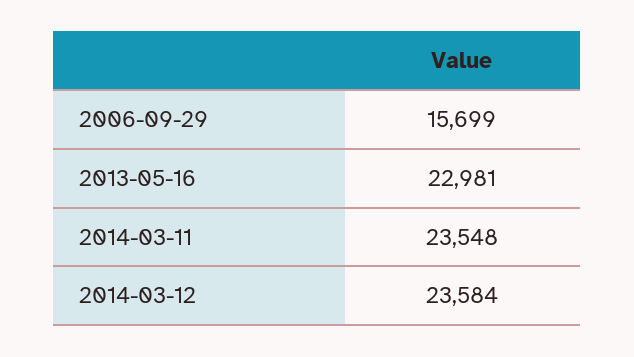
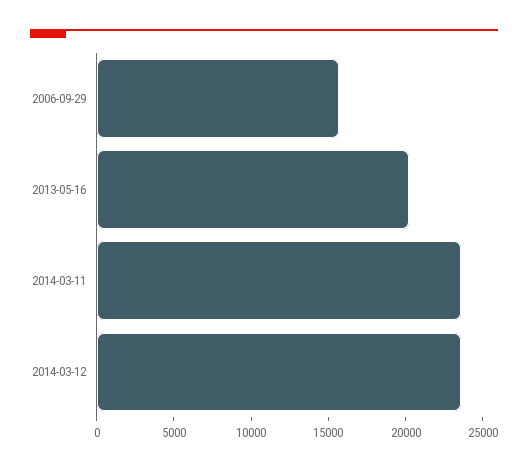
  {
    "2006-09-29": 15699,
-   "2013-05-16": 22981,
+   "2013-05-16": 20000,
    "2014-03-11": 23548,
    "2014-03-12": 23584
  }

